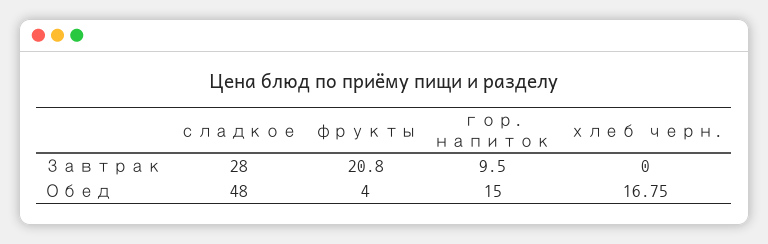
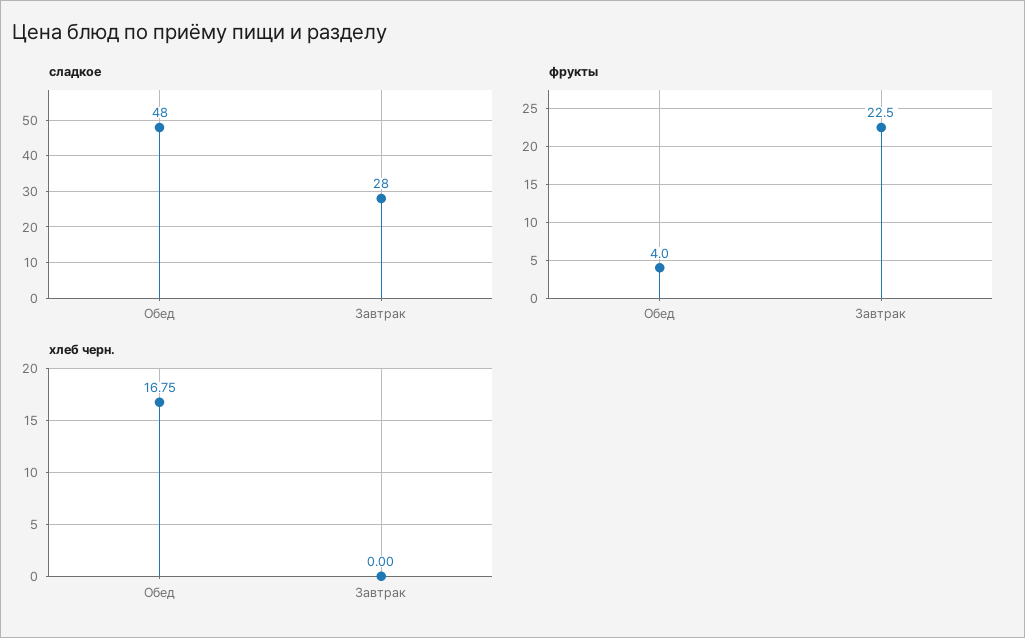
  {
    "сладкое": {
      "Завтрак": 28,
      "Обед": 48
    },
    "фрукты": {
-     "Завтрак": 20.8,
+     "Завтрак": 22.5,
      "Обед": 4
    },
-   "гор. напиток": {
-     "Завтрак": 9.5,
-     "Обед": 15
-   },
    "хлеб черн.": {
      "Завтрак": 0,
      "Обед": 16.75
    }
  }

